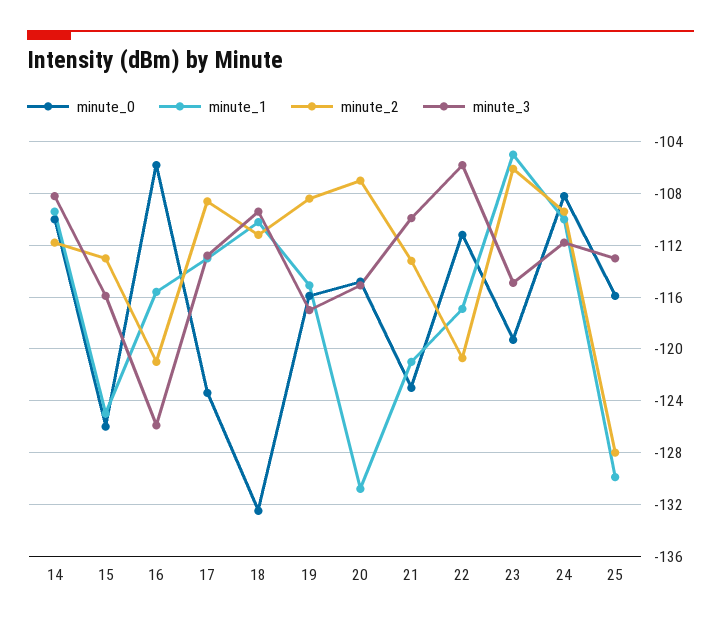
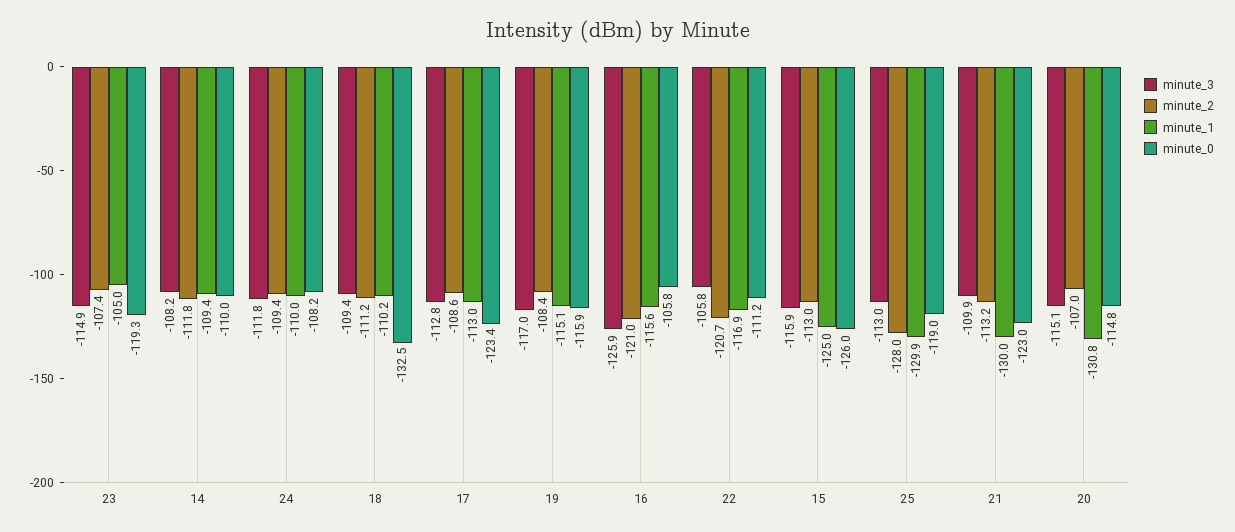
  {
    "minute_0": {
      "14": -110,
      "15": -126,
      "16": -105.8,
      "17": -123.4,
      "18": -132.5,
      "19": -115.9,
      "20": -114.8,
      "21": -123,
      "22": -111.2,
      "23": -119.3,
      "24": -108.2,
-     "25": -116
+     "25": -119
    },
    "minute_1": {
      "14": -109.4,
      "15": -125,
      "16": -115.6,
      "17": -113,
      "18": -110.2,
      "19": -115.1,
      "20": -130.8,
-     "21": -121,
+     "21": -130,
      "22": -116.9,
      "23": -105,
      "24": -110,
      "25": -129.9
    },
    "minute_2": {
      "14": -111.8,
      "15": -113,
      "16": -121,
      "17": -108.6,
      "18": -111.2,
      "19": -108.4,
      "20": -107,
      "21": -113.2,
      "22": -120.7,
-     "23": -106,
+     "23": -107.4,
      "24": -109.4,
      "25": -128
    },
    "minute_3": {
      "14": -108.2,
      "15": -115.9,
      "16": -125.9,
      "17": -112.8,
      "18": -109.4,
      "19": -117,
      "20": -115.1,
      "21": -109.9,
      "22": -105.8,
      "23": -114.9,
      "24": -111.8,
      "25": -113
    }
  }

